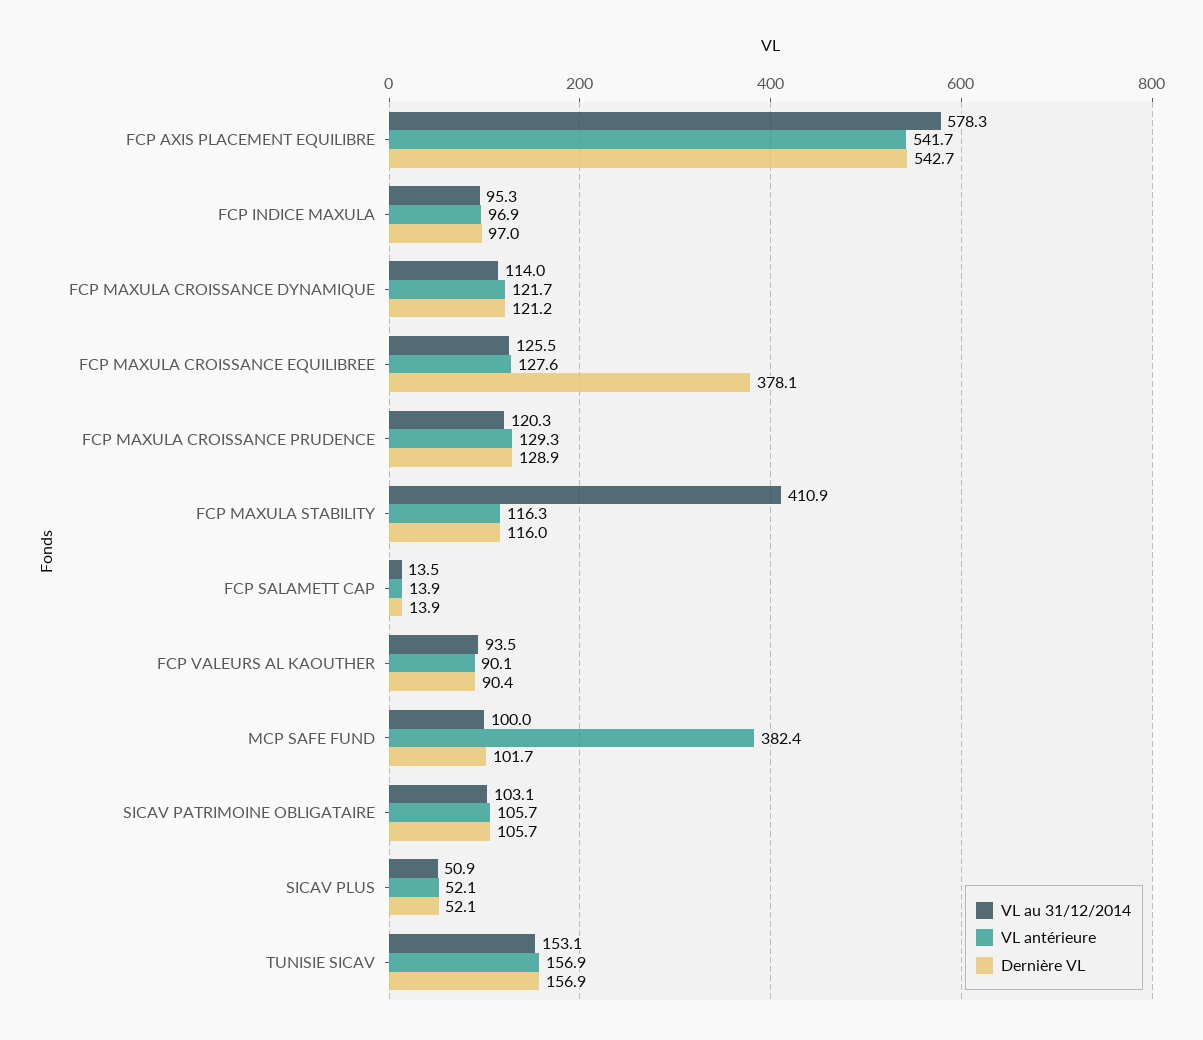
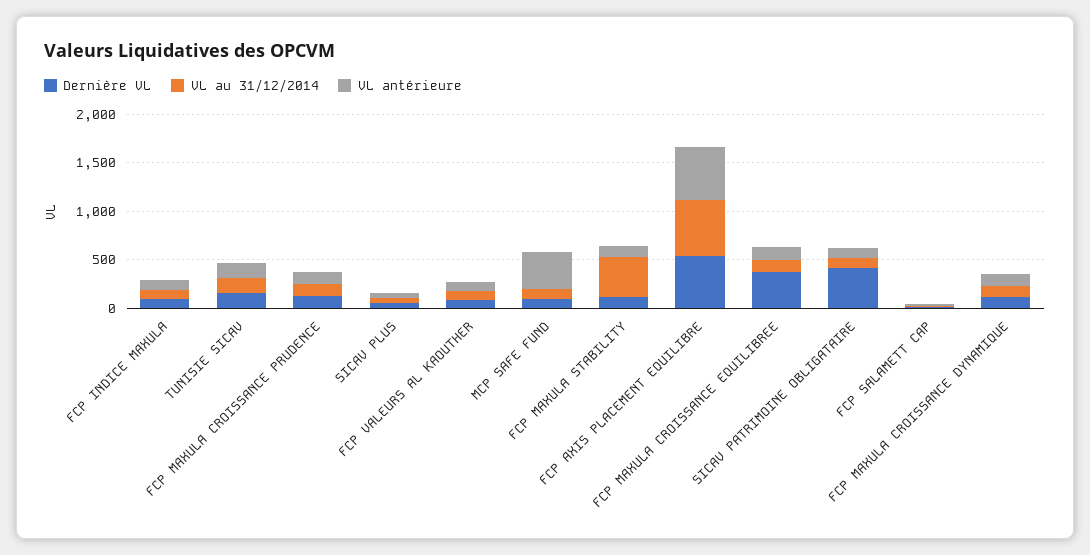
  {
    "VL au 31/12/2014": {
      "FCP AXIS PLACEMENT EQUILIBRE": 578.3,
      "FCP INDICE MAXULA": 95.3,
      "FCP MAXULA CROISSANCE DYNAMIQUE": 114,
      "FCP MAXULA CROISSANCE EQUILIBREE": 125.5,
      "FCP MAXULA CROISSANCE PRUDENCE": 120.3,
      "FCP MAXULA STABILITY": 410.9,
      "FCP SALAMETT CAP": 13.5,
      "FCP VALEURS AL KAOUTHER": 93.5,
      "MCP SAFE FUND": 100,
      "SICAV PATRIMOINE OBLIGATAIRE": 103.1,
      "SICAV PLUS": 50.9,
      "TUNISIE SICAV": 153.1
    },
    "VL antérieure": {
      "FCP AXIS PLACEMENT EQUILIBRE": 541.7,
      "FCP INDICE MAXULA": 96.9,
      "FCP MAXULA CROISSANCE DYNAMIQUE": 121.7,
      "FCP MAXULA CROISSANCE EQUILIBREE": 127.6,
      "FCP MAXULA CROISSANCE PRUDENCE": 129.3,
      "FCP MAXULA STABILITY": 116.3,
      "FCP SALAMETT CAP": 13.9,
      "FCP VALEURS AL KAOUTHER": 90.1,
      "MCP SAFE FUND": 382.4,
      "SICAV PATRIMOINE OBLIGATAIRE": 105.7,
      "SICAV PLUS": 52.1,
      "TUNISIE SICAV": 156.9
    },
    "Dernière VL": {
      "FCP AXIS PLACEMENT EQUILIBRE": 542.7,
      "FCP INDICE MAXULA": 97,
      "FCP MAXULA CROISSANCE DYNAMIQUE": 121.2,
      "FCP MAXULA CROISSANCE EQUILIBREE": 378.1,
      "FCP MAXULA CROISSANCE PRUDENCE": 128.9,
      "FCP MAXULA STABILITY": 116,
      "FCP SALAMETT CAP": 13.9,
      "FCP VALEURS AL KAOUTHER": 90.4,
      "MCP SAFE FUND": 101.7,
-     "SICAV PATRIMOINE OBLIGATAIRE": 105.7,
+     "SICAV PATRIMOINE OBLIGATAIRE": 400,
      "SICAV PLUS": 52.1,
      "TUNISIE SICAV": 156.9
    }
  }

